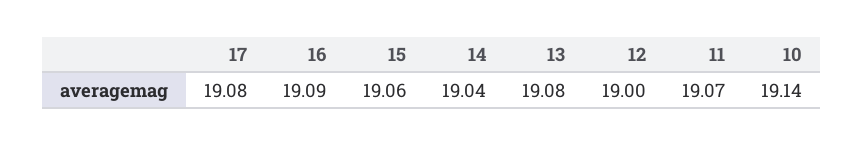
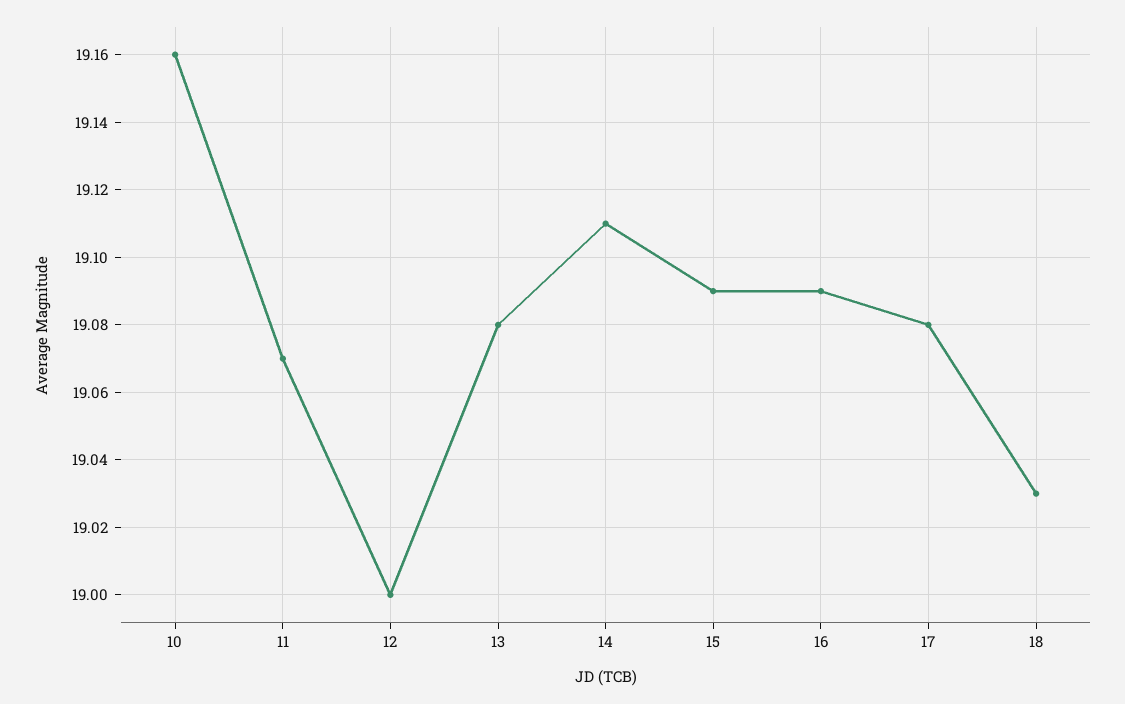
  {
    "17": 19.08,
    "16": 19.09,
-   "15": 19.06,
+   "15": 19.09,
-   "14": 19.04,
+   "14": 19.11,
    "13": 19.08,
    "12": 19,
    "11": 19.07,
-   "10": 19.14
+   "10": 19.16,
+   "18": 19.03
  }

